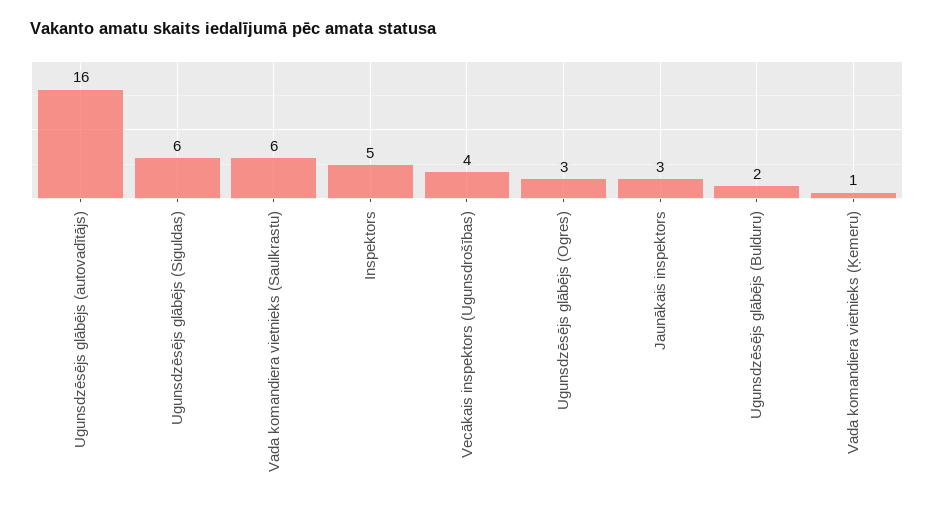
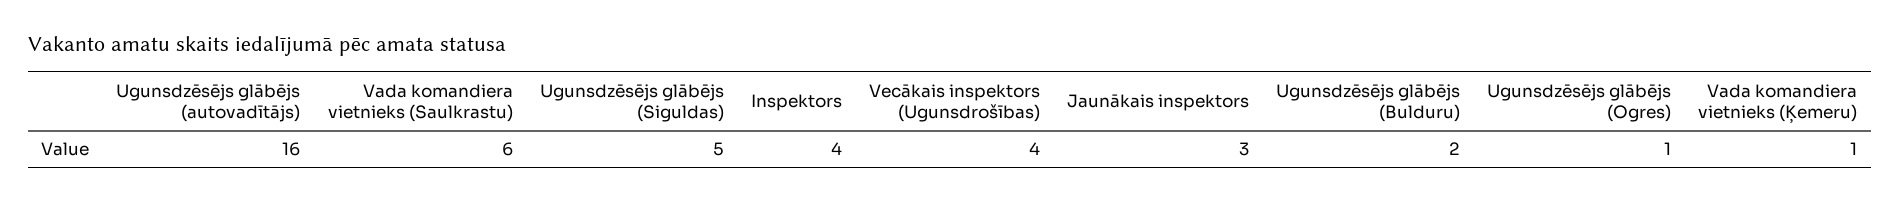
  {
    "Ugunsdzēsējs glābējs (autovadītājs)": 16,
-   "Ugunsdzēsējs glābējs (Siguldas)": 6,
+   "Ugunsdzēsējs glābējs (Siguldas)": 5,
    "Vada komandiera vietnieks (Saulkrastu)": 6,
-   "Inspektors": 5,
+   "Inspektors": 4,
    "Vecākais inspektors (Ugunsdrošības)": 4,
-   "Ugunsdzēsējs glābējs (Ogres)": 3,
+   "Ugunsdzēsējs glābējs (Ogres)": 1,
    "Jaunākais inspektors": 3,
    "Ugunsdzēsējs glābējs (Bulduru)": 2,
    "Vada komandiera vietnieks (Ķemeru)": 1
  }

